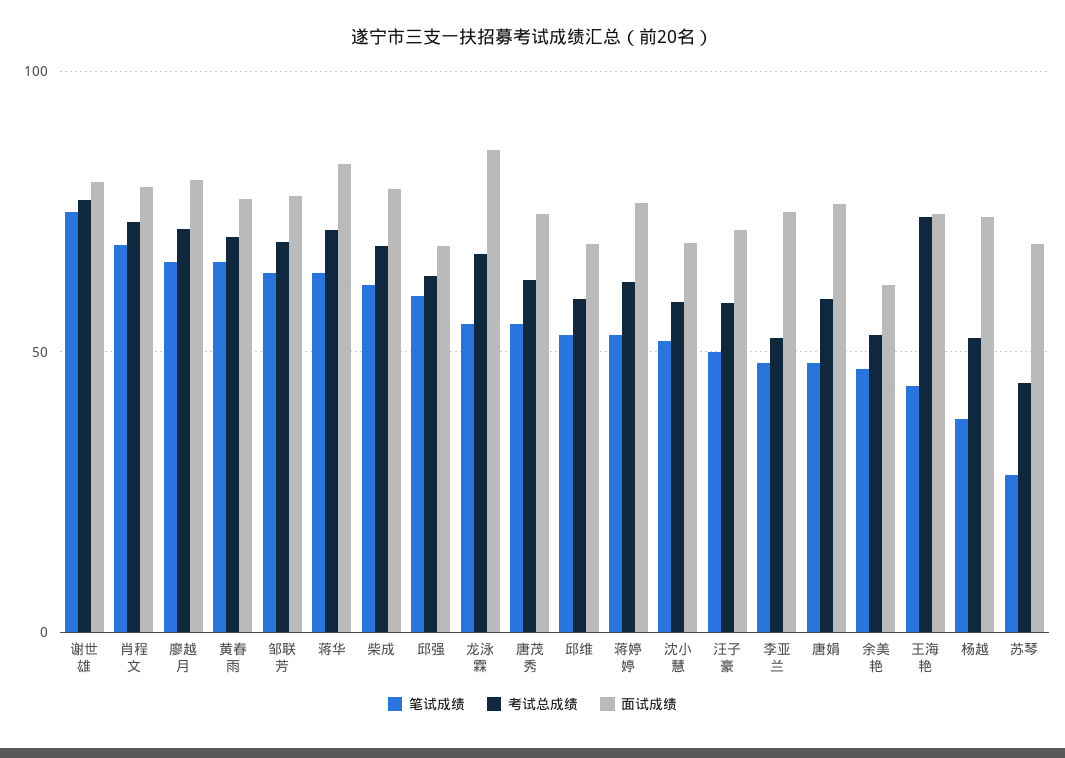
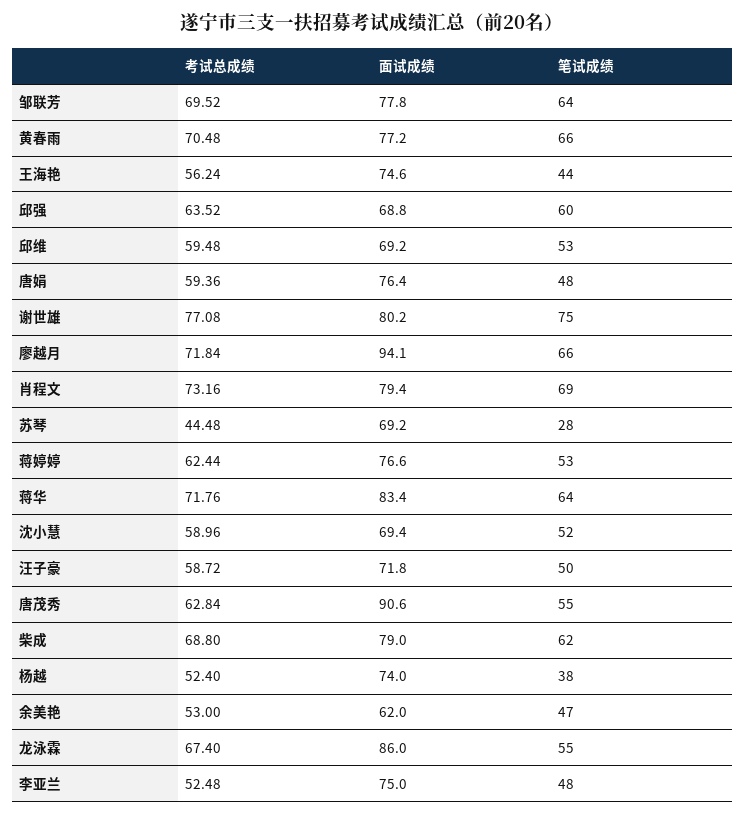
  {
    "笔试成绩": {
      "谢世雄": 75,
      "肖程文": 69,
      "廖越月": 66,
      "黄春雨": 66,
      "邹联芳": 64,
      "蒋华": 64,
      "柴成": 62,
      "邱强": 60,
      "龙泳霖": 55,
      "唐茂秀": 55,
      "邱维": 53,
      "蒋婷婷": 53,
      "沈小慧": 52,
      "汪子豪": 50,
      "李亚兰": 48,
      "唐娟": 48,
      "余美艳": 47,
      "王海艳": 44,
      "杨越": 38,
      "苏琴": 28
    },
    "考试总成绩": {
      "谢世雄": 77.08,
      "肖程文": 73.16,
      "廖越月": 71.84,
      "黄春雨": 70.48,
      "邹联芳": 69.52,
      "蒋华": 71.76,
      "柴成": 68.8,
      "邱强": 63.52,
      "龙泳霖": 67.4,
      "唐茂秀": 62.84,
      "邱维": 59.48,
      "蒋婷婷": 62.44,
      "沈小慧": 58.96,
      "汪子豪": 58.72,
      "李亚兰": 52.48,
      "唐娟": 59.36,
      "余美艳": 53,
-     "王海艳": 75,
+     "王海艳": 56.24,
      "杨越": 52.4,
      "苏琴": 44.48
    },
    "面试成绩": {
      "谢世雄": 80.2,
      "肖程文": 79.4,
-     "廖越月": 80,
+     "廖越月": 94.1,
      "黄春雨": 77.2,
      "邹联芳": 77.8,
      "蒋华": 83.4,
      "柴成": 79,
      "邱强": 68.8,
      "龙泳霖": 86,
-     "唐茂秀": 75,
+     "唐茂秀": 90.6,
      "邱维": 69.2,
      "蒋婷婷": 76.6,
      "沈小慧": 69.4,
      "汪子豪": 71.8,
      "李亚兰": 75,
      "唐娟": 76.4,
      "余美艳": 62,
      "王海艳": 74.6,
      "杨越": 74,
      "苏琴": 69.2
    }
  }

